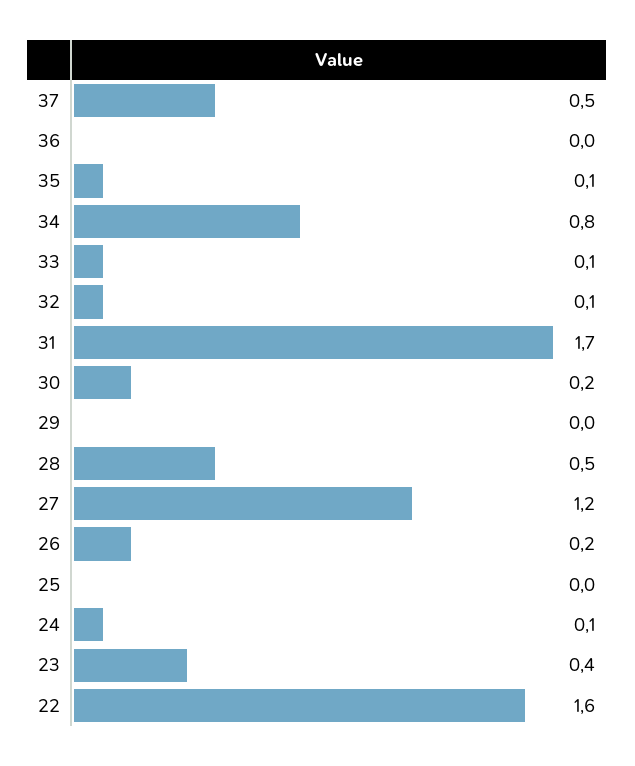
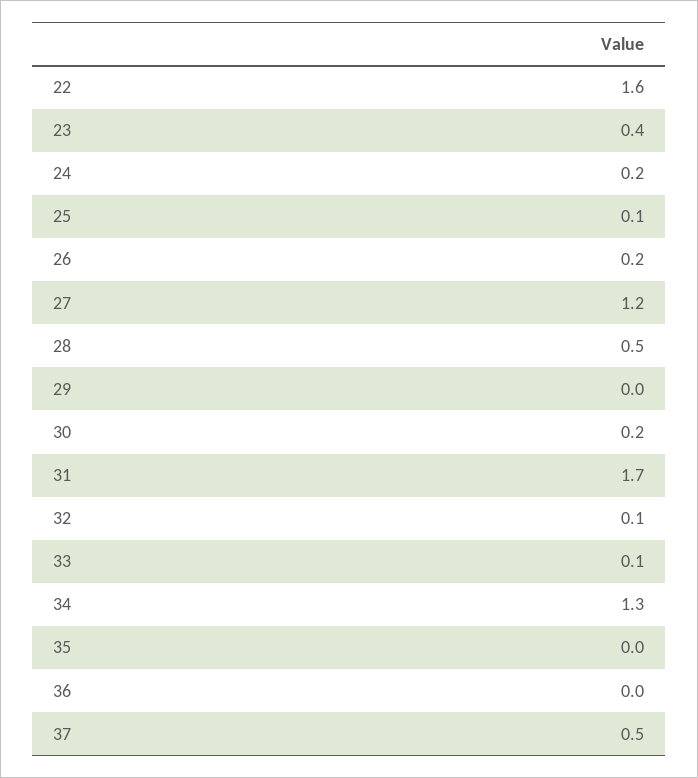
  {
    "37": 0.5,
    "36": 0,
-   "35": 0.1,
+   "35": 0,
-   "34": 0.8,
+   "34": 1.3,
    "33": 0.1,
    "32": 0.1,
    "31": 1.7,
    "30": 0.2,
    "29": 0,
    "28": 0.5,
    "27": 1.2,
    "26": 0.2,
-   "25": 0,
+   "25": 0.1,
-   "24": 0.1,
+   "24": 0.2,
    "23": 0.4,
    "22": 1.6
  }

